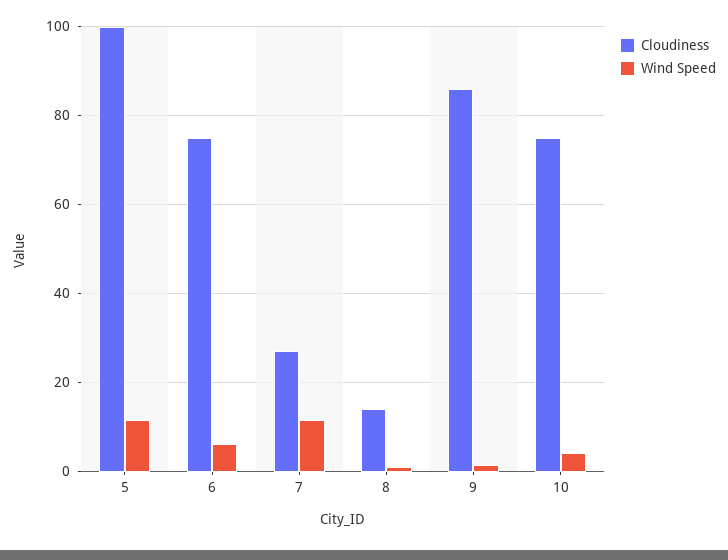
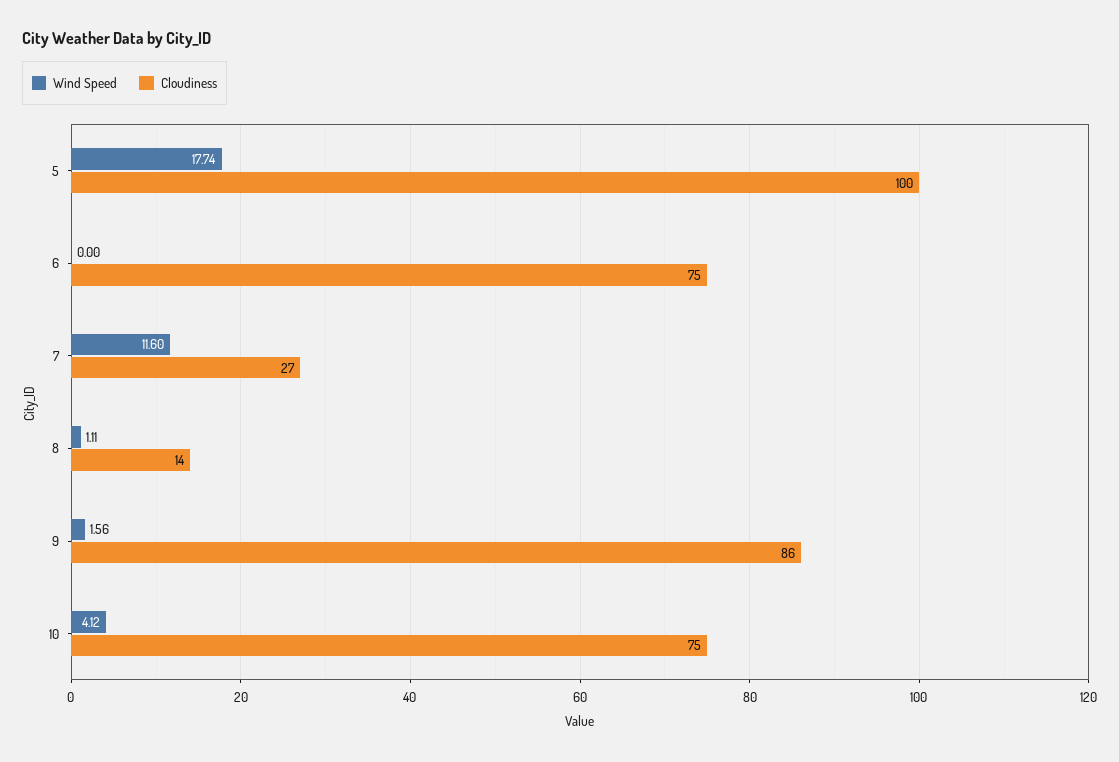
  {
    "Cloudiness": {
      "5": 100,
      "6": 75,
      "7": 27,
      "8": 14,
      "9": 86,
      "10": 75
    },
    "Wind Speed": {
-     "5": 12,
+     "5": 17.74,
-     "6": 6,
+     "6": 0,
      "7": 11.6,
      "8": 1.11,
      "9": 1.56,
      "10": 4.12
    }
  }

